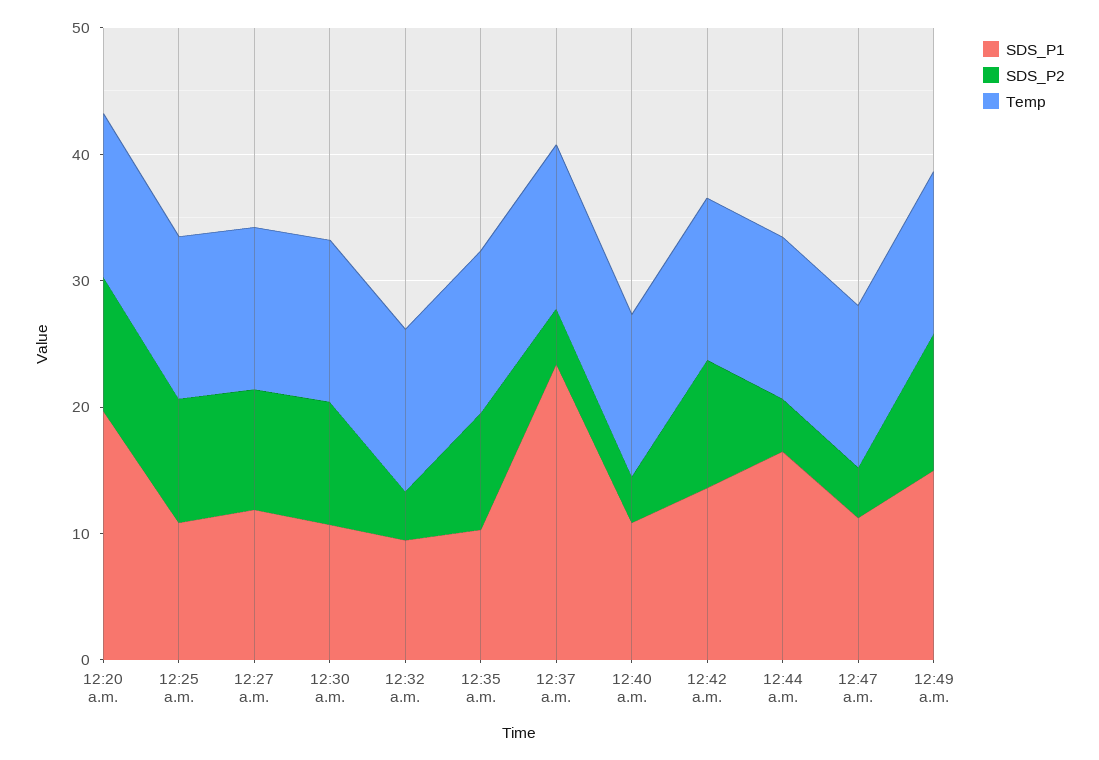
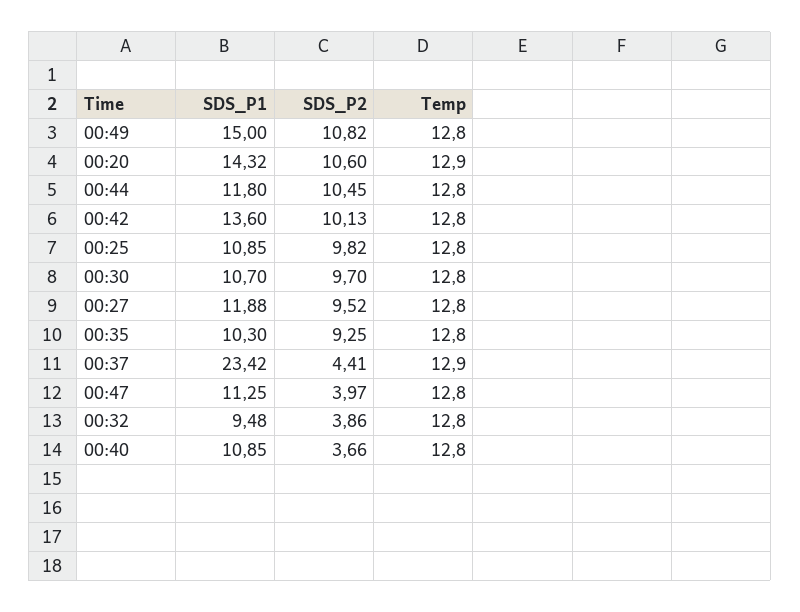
  {
    "SDS_P1": {
-     "12:20 a.m.": 20,
+     "12:20 a.m.": 14.32,
      "12:25 a.m.": 10.85,
      "12:27 a.m.": 11.88,
      "12:30 a.m.": 10.7,
      "12:32 a.m.": 9.48,
      "12:35 a.m.": 10.3,
      "12:37 a.m.": 23.42,
      "12:40 a.m.": 10.85,
      "12:42 a.m.": 13.6,
-     "12:44 a.m.": 16,
+     "12:44 a.m.": 11.8,
      "12:47 a.m.": 11.25,
      "12:49 a.m.": 15
    },
    "SDS_P2": {
      "12:20 a.m.": 10.6,
      "12:25 a.m.": 9.82,
      "12:27 a.m.": 9.52,
      "12:30 a.m.": 9.7,
      "12:32 a.m.": 3.86,
      "12:35 a.m.": 9.25,
      "12:37 a.m.": 4.41,
      "12:40 a.m.": 3.66,
      "12:42 a.m.": 10.13,
-     "12:44 a.m.": 4,
+     "12:44 a.m.": 10.45,
      "12:47 a.m.": 3.97,
      "12:49 a.m.": 10.82
    },
    "Temp": {
      "12:20 a.m.": 12.9,
      "12:25 a.m.": 12.8,
      "12:27 a.m.": 12.8,
      "12:30 a.m.": 12.8,
      "12:32 a.m.": 12.8,
      "12:35 a.m.": 12.8,
      "12:37 a.m.": 12.9,
      "12:40 a.m.": 12.8,
      "12:42 a.m.": 12.8,
      "12:44 a.m.": 12.8,
      "12:47 a.m.": 12.8,
      "12:49 a.m.": 12.8
    }
  }

